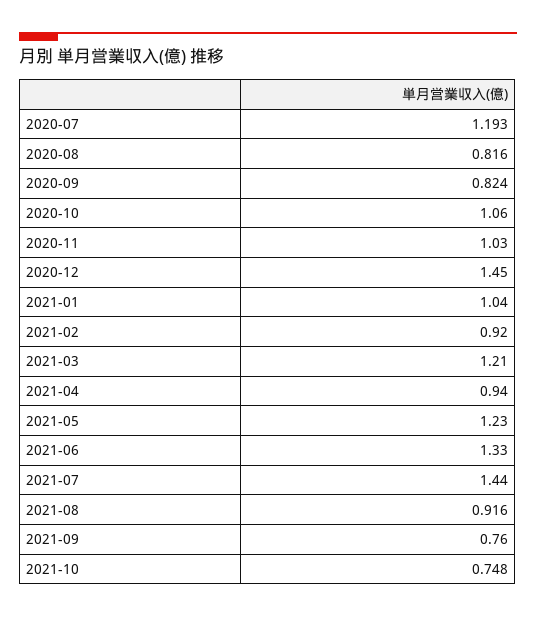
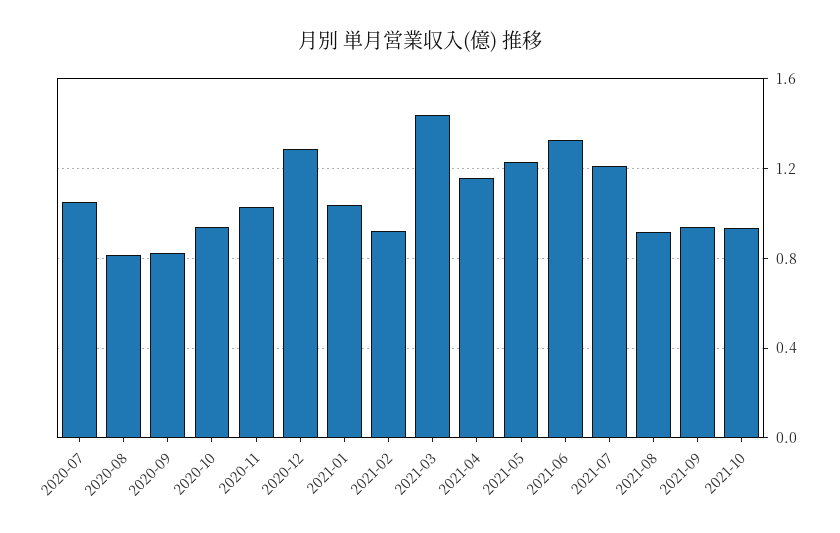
  {
-   "2020-07": 1.193,
+   "2020-07": 1.05,
    "2020-08": 0.816,
    "2020-09": 0.824,
-   "2020-10": 1.06,
+   "2020-10": 0.95,
    "2020-11": 1.03,
-   "2020-12": 1.45,
+   "2020-12": 1.3,
    "2021-01": 1.04,
    "2021-02": 0.92,
-   "2021-03": 1.21,
+   "2021-03": 1.45,
-   "2021-04": 0.94,
+   "2021-04": 1.15,
    "2021-05": 1.23,
    "2021-06": 1.33,
-   "2021-07": 1.44,
+   "2021-07": 1.2,
    "2021-08": 0.916,
-   "2021-09": 0.76,
+   "2021-09": 0.95,
-   "2021-10": 0.748
+   "2021-10": 0.95
  }

